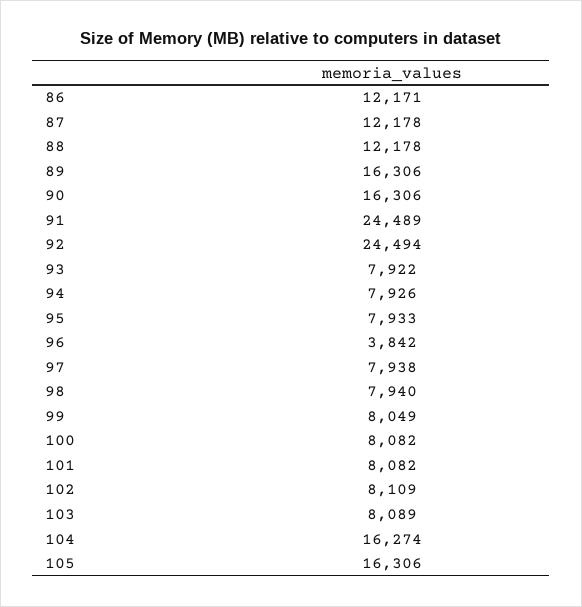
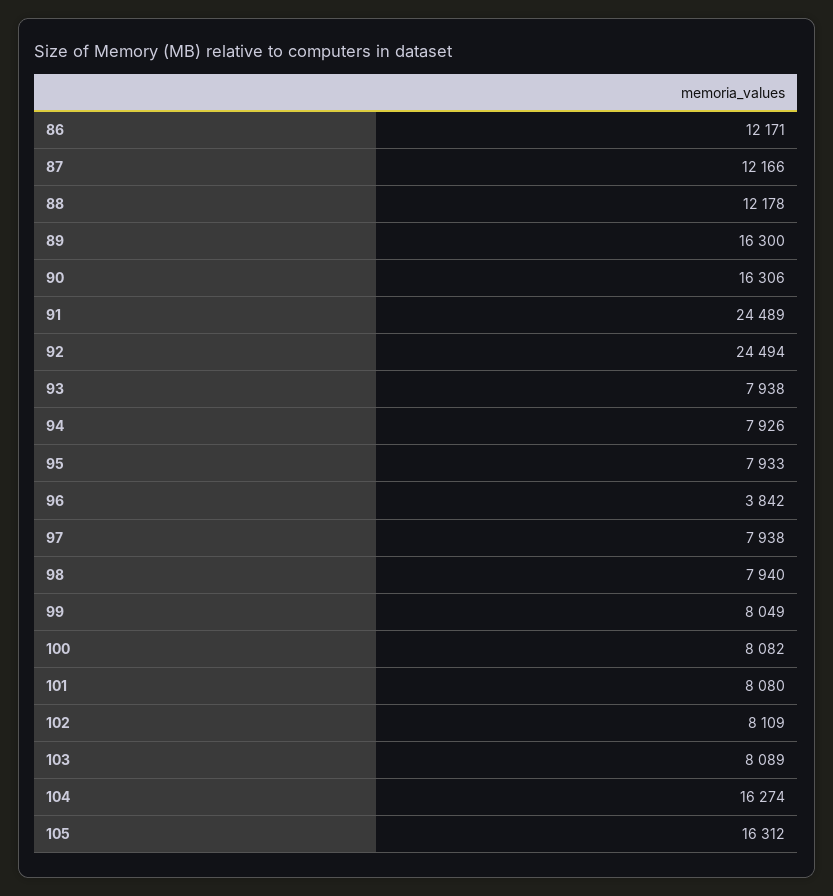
  {
    "86": 12171,
-   "87": 12178,
+   "87": 12166,
    "88": 12178,
-   "89": 16306,
+   "89": 16300,
    "90": 16306,
    "91": 24489,
    "92": 24494,
-   "93": 7922,
+   "93": 7938,
    "94": 7926,
    "95": 7933,
    "96": 3842,
    "97": 7938,
    "98": 7940,
    "99": 8049,
    "100": 8082,
-   "101": 8082,
+   "101": 8080,
    "102": 8109,
    "103": 8089,
    "104": 16274,
-   "105": 16306
+   "105": 16312
  }

